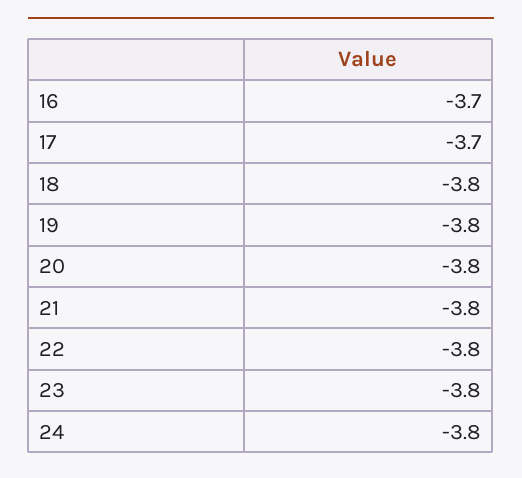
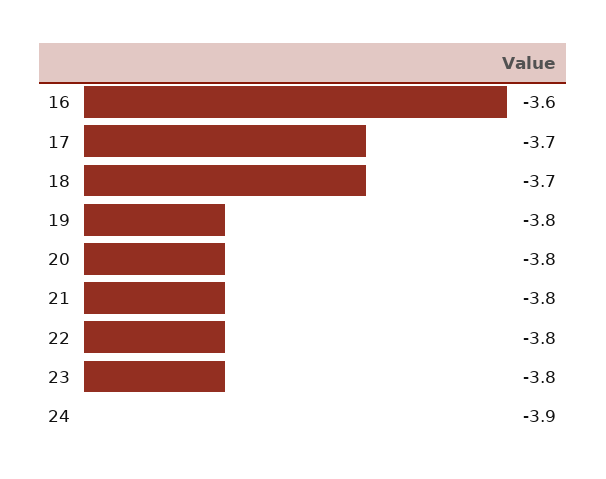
  {
-   "16": -3.7,
+   "16": -3.6,
    "17": -3.7,
-   "18": -3.8,
+   "18": -3.7,
    "19": -3.8,
    "20": -3.8,
    "21": -3.8,
    "22": -3.8,
    "23": -3.8,
-   "24": -3.8
+   "24": -3.9
  }

